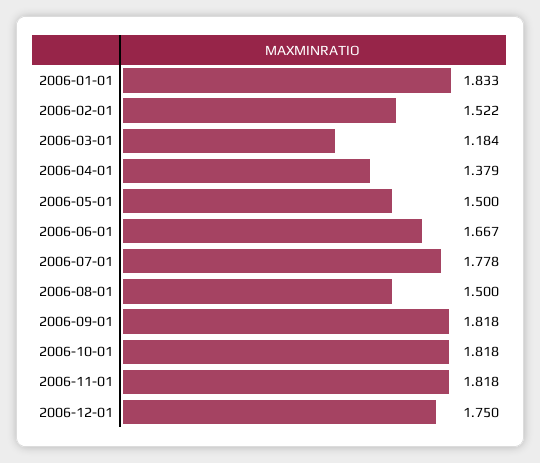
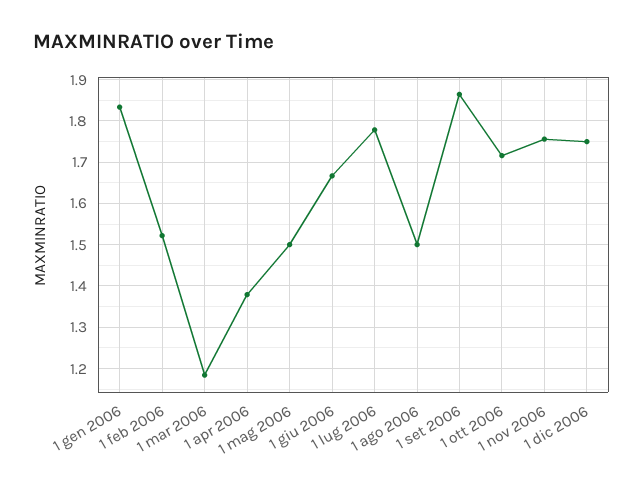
  {
    "2006-01-01": 1.833,
    "2006-02-01": 1.522,
    "2006-03-01": 1.184,
    "2006-04-01": 1.379,
    "2006-05-01": 1.5,
    "2006-06-01": 1.667,
    "2006-07-01": 1.778,
    "2006-08-01": 1.5,
-   "2006-09-01": 1.818,
+   "2006-09-01": 1.86,
-   "2006-10-01": 1.818,
+   "2006-10-01": 1.72,
-   "2006-11-01": 1.818,
+   "2006-11-01": 1.76,
    "2006-12-01": 1.75
  }

